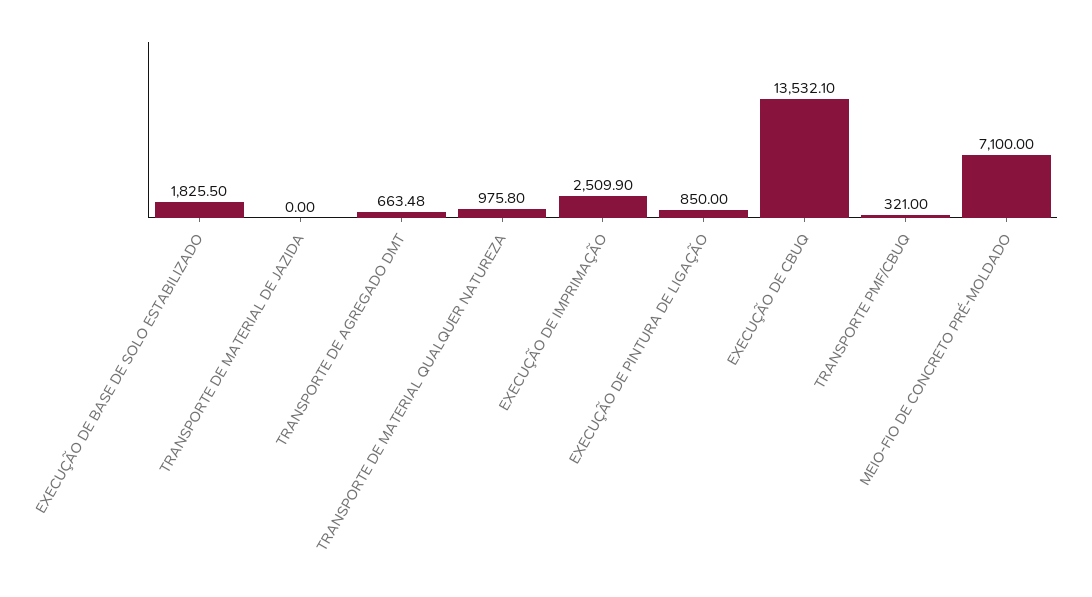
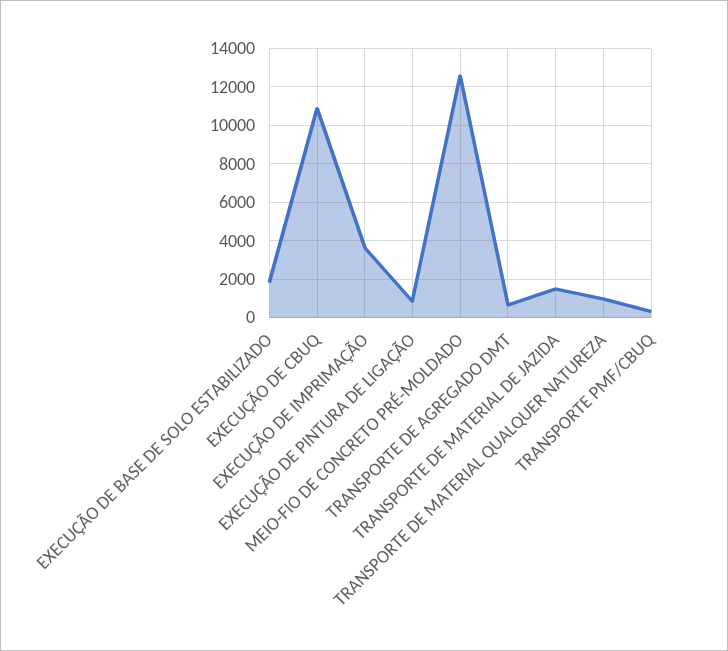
  {
    "EXECUÇÃO DE BASE DE SOLO ESTABILIZADO": 1825.5,
-   "TRANSPORTE DE MATERIAL DE JAZIDA": 0,
+   "TRANSPORTE DE MATERIAL DE JAZIDA": 1500,
    "TRANSPORTE DE AGREGADO DMT": 663.48,
    "TRANSPORTE DE MATERIAL QUALQUER NATUREZA": 975.8,
-   "EXECUÇÃO DE IMPRIMAÇÃO": 2509.9,
+   "EXECUÇÃO DE IMPRIMAÇÃO": 3500,
    "EXECUÇÃO DE PINTURA DE LIGAÇÃO": 850,
-   "EXECUÇÃO DE CBUQ": 13532.1,
+   "EXECUÇÃO DE CBUQ": 11000,
    "TRANSPORTE PMF/CBUQ": 321,
-   "MEIO-FIO DE CONCRETO PRÉ-MOLDADO": 7100
+   "MEIO-FIO DE CONCRETO PRÉ-MOLDADO": 12500
  }

